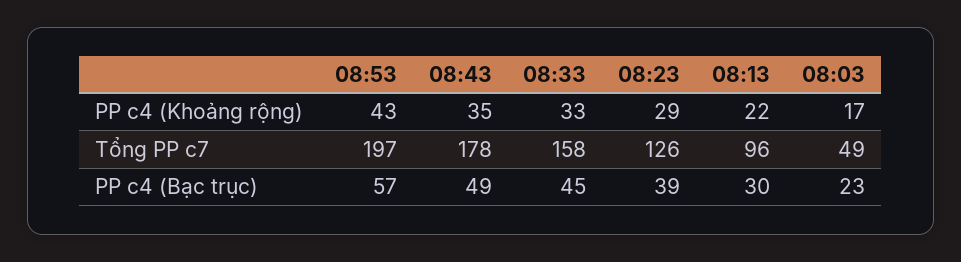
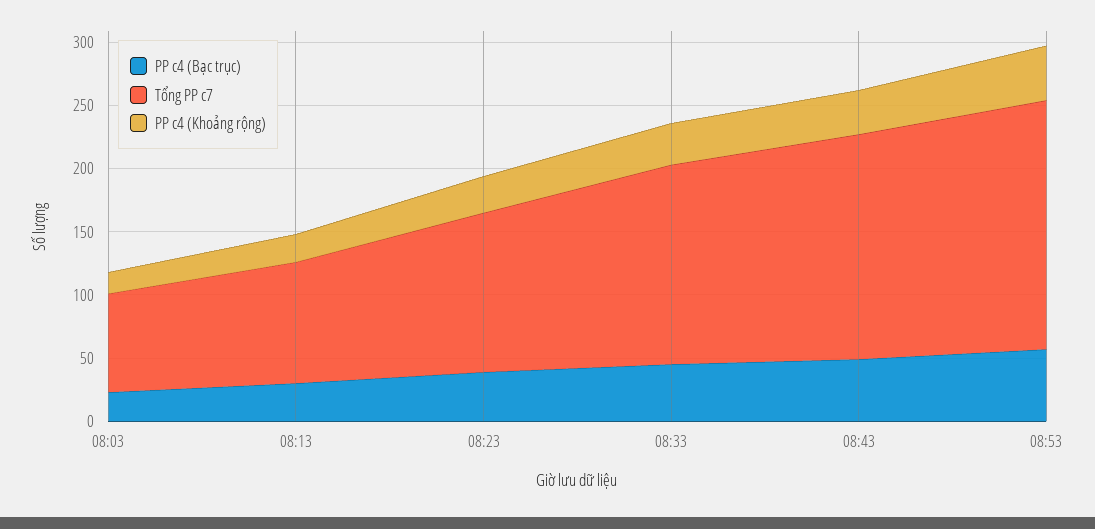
  {
    "PP c4 (Khoảng rộng)": {
      "08:53": 43,
      "08:43": 35,
      "08:33": 33,
      "08:23": 29,
      "08:13": 22,
      "08:03": 17
    },
    "Tổng PP c7": {
      "08:53": 197,
      "08:43": 178,
      "08:33": 158,
      "08:23": 126,
      "08:13": 96,
-     "08:03": 49
+     "08:03": 80
    },
    "PP c4 (Bạc trục)": {
      "08:53": 57,
      "08:43": 49,
      "08:33": 45,
      "08:23": 39,
      "08:13": 30,
      "08:03": 23
    }
  }

